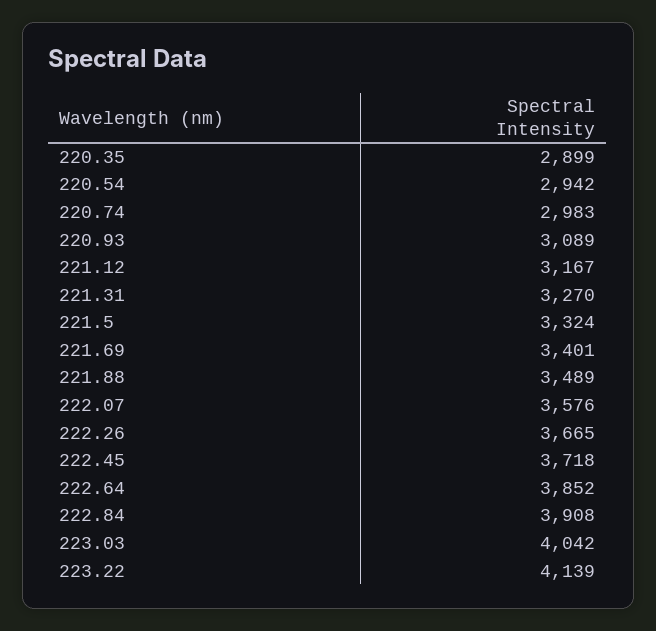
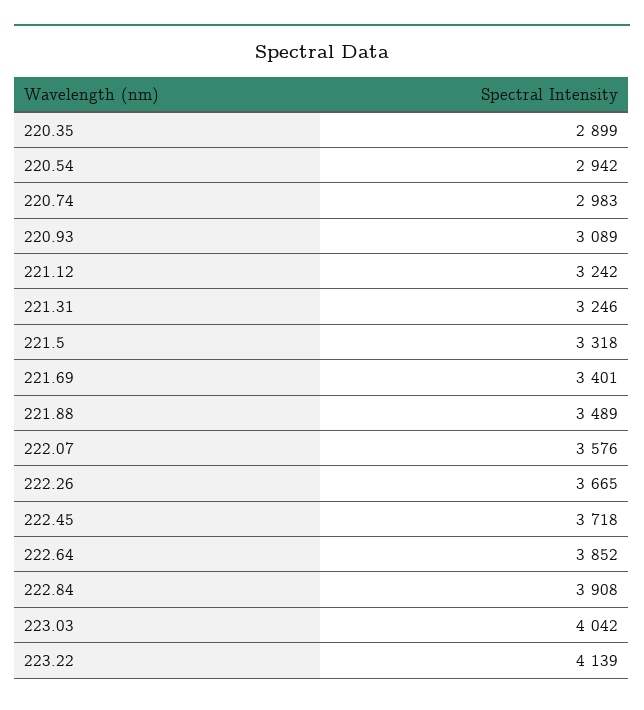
  {
    "220.35": 2899,
    "220.54": 2942,
    "220.74": 2983,
    "220.93": 3089,
-   "221.12": 3167,
+   "221.12": 3242,
-   "221.31": 3270,
+   "221.31": 3246,
-   "221.5": 3324,
+   "221.5": 3318,
    "221.69": 3401,
    "221.88": 3489,
    "222.07": 3576,
    "222.26": 3665,
    "222.45": 3718,
    "222.64": 3852,
    "222.84": 3908,
    "223.03": 4042,
    "223.22": 4139
  }

